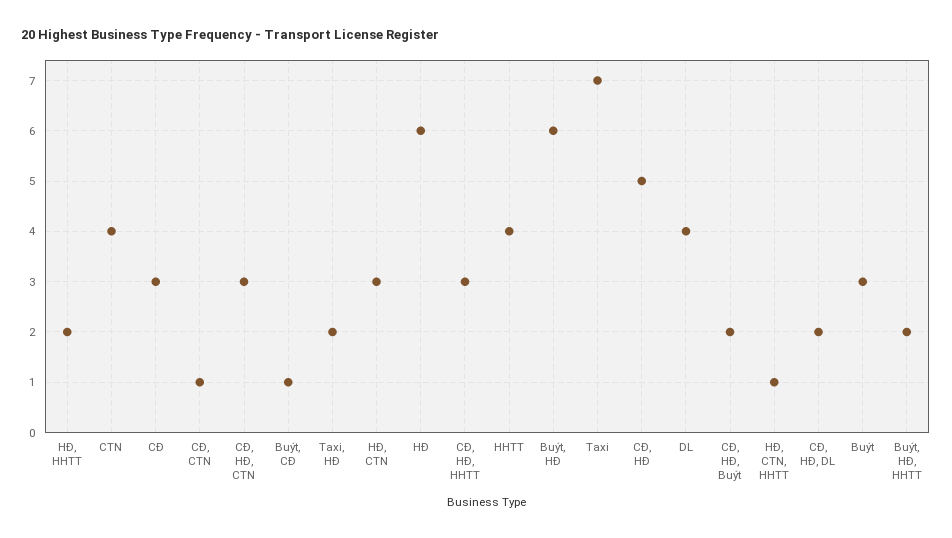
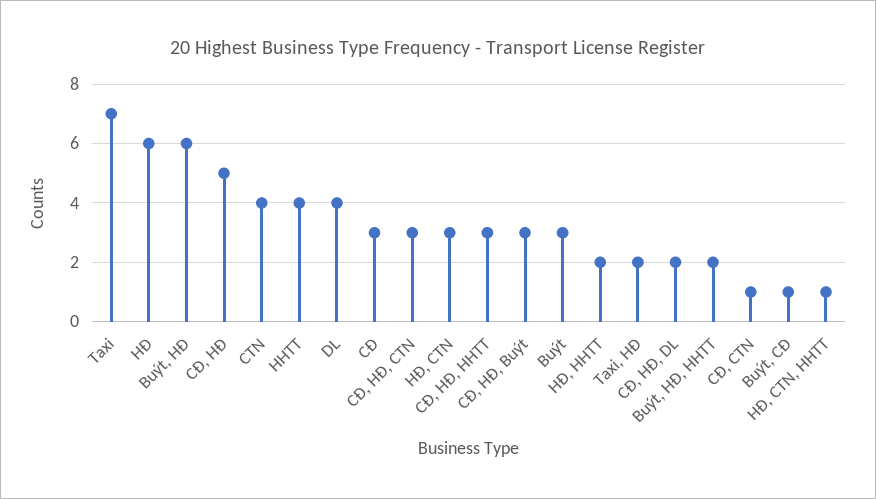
  {
    "HĐ, HHTT": 2,
    "CTN": 4,
    "CĐ": 3,
    "CĐ, CTN": 1,
    "CĐ, HĐ, CTN": 3,
    "Buýt, CĐ": 1,
    "Taxi, HĐ": 2,
    "HĐ, CTN": 3,
    "HĐ": 6,
    "CĐ, HĐ, HHTT": 3,
    "HHTT": 4,
    "Buýt, HĐ": 6,
    "Taxi": 7,
    "CĐ, HĐ": 5,
    "DL": 4,
-   "CĐ, HĐ, Buýt": 2,
+   "CĐ, HĐ, Buýt": 3,
    "HĐ, CTN, HHTT": 1,
    "CĐ, HĐ, DL": 2,
    "Buýt": 3,
    "Buýt, HĐ, HHTT": 2
  }

